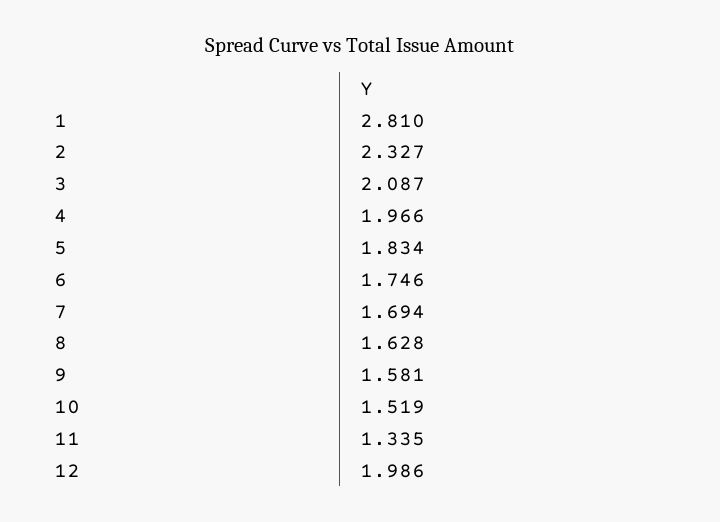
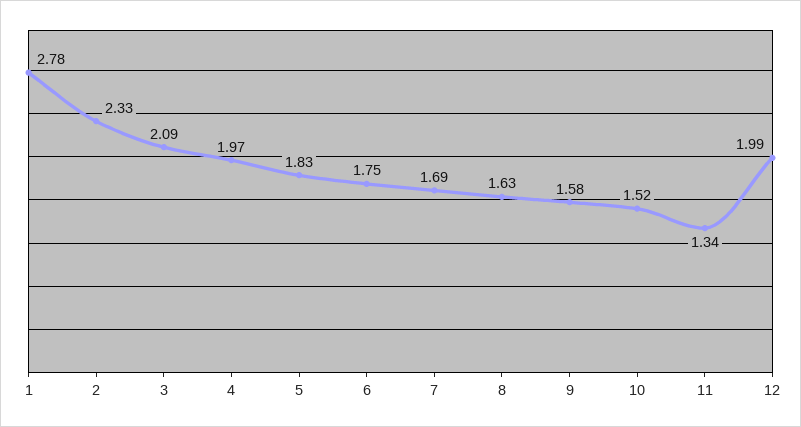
  {
-   "1": 2.81,
+   "1": 2.78,
    "2": 2.327,
    "3": 2.087,
    "4": 1.966,
    "5": 1.834,
    "6": 1.746,
    "7": 1.694,
    "8": 1.628,
    "9": 1.581,
    "10": 1.519,
    "11": 1.335,
    "12": 1.986
  }

